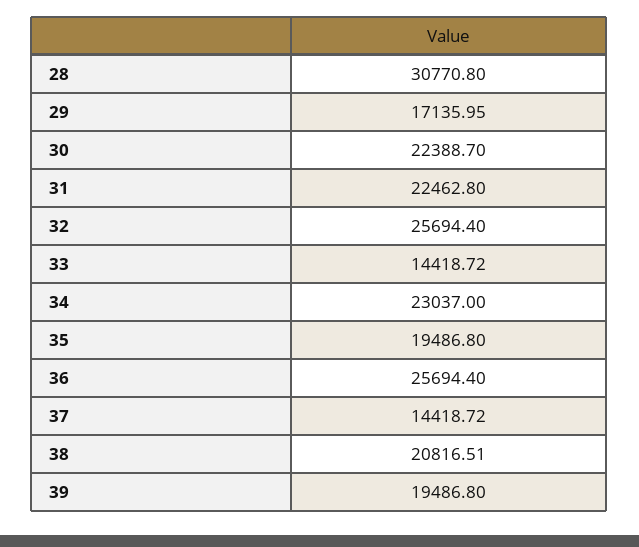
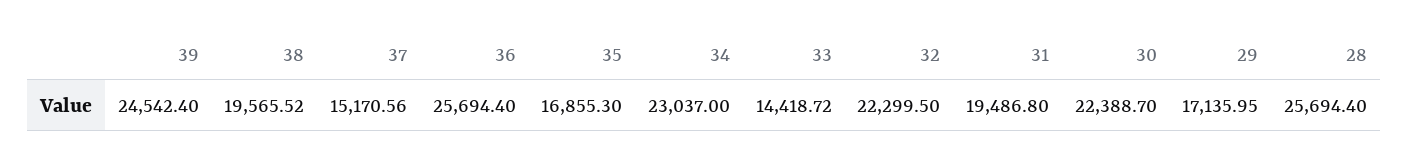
  {
-   "28": 30770.8,
+   "28": 25694.4,
    "29": 17135.95,
    "30": 22388.7,
-   "31": 22462.8,
+   "31": 19486.8,
-   "32": 25694.4,
+   "32": 22299.5,
    "33": 14418.72,
    "34": 23037,
-   "35": 19486.8,
+   "35": 16855.3,
    "36": 25694.4,
-   "37": 14418.72,
+   "37": 15170.56,
-   "38": 20816.51,
+   "38": 19565.52,
-   "39": 19486.8
+   "39": 24542.4
  }

